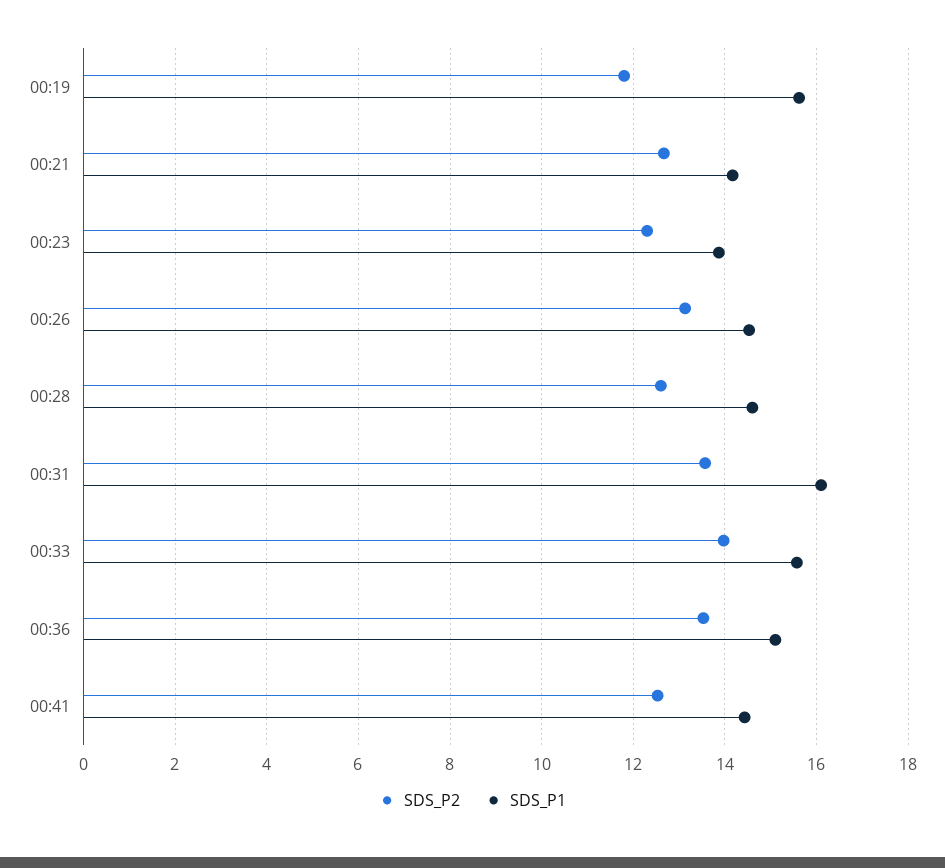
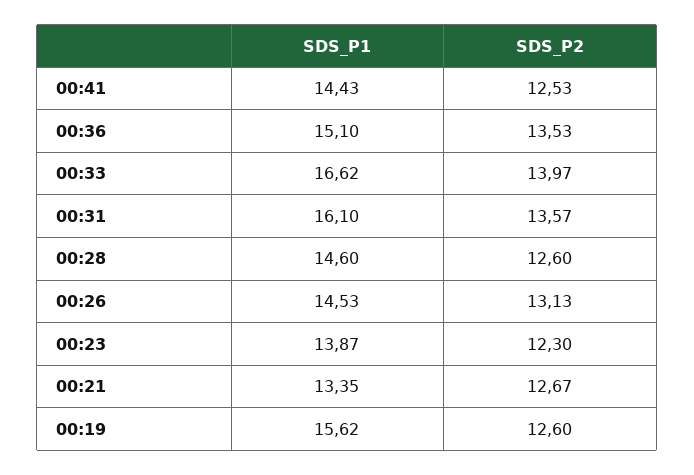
  {
    "SDS_P2": {
-     "00:19": 11.8,
+     "00:19": 12.6,
      "00:21": 12.67,
      "00:23": 12.3,
      "00:26": 13.13,
      "00:28": 12.6,
      "00:31": 13.57,
      "00:33": 13.97,
      "00:36": 13.53,
      "00:41": 12.53
    },
    "SDS_P1": {
      "00:19": 15.62,
-     "00:21": 14.2,
+     "00:21": 13.35,
      "00:23": 13.87,
      "00:26": 14.53,
      "00:28": 14.6,
      "00:31": 16.1,
-     "00:33": 15.6,
+     "00:33": 16.62,
      "00:36": 15.1,
      "00:41": 14.43
    }
  }

